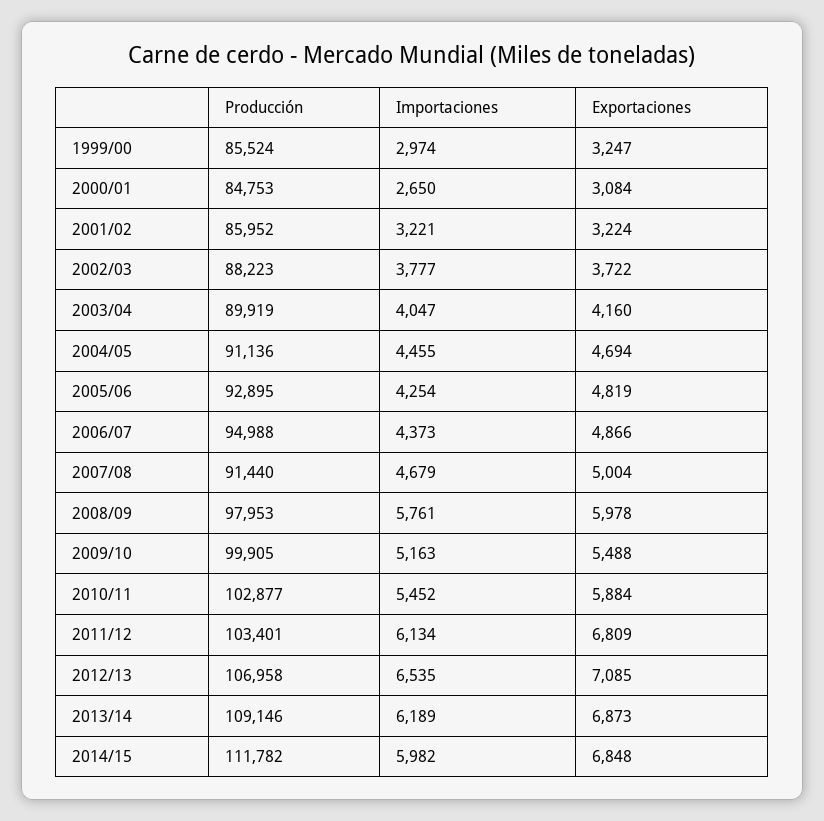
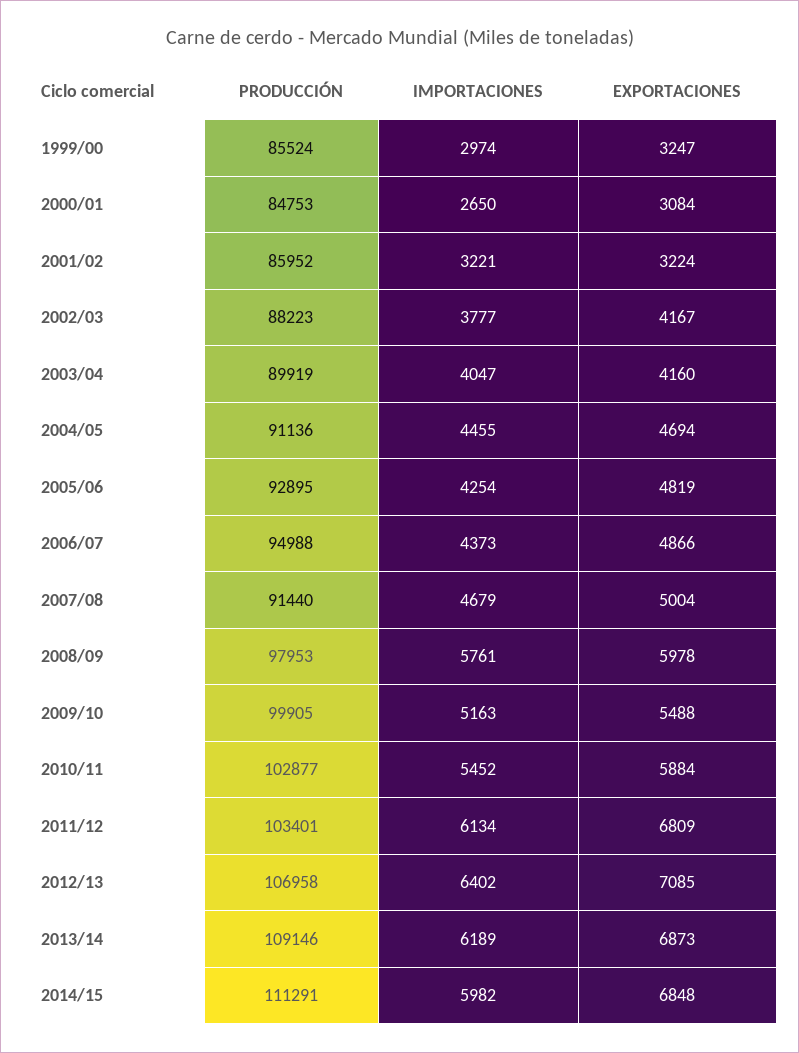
  {
    "Producción": {
      "1999/00": 85524,
      "2000/01": 84753,
      "2001/02": 85952,
      "2002/03": 88223,
      "2003/04": 89919,
      "2004/05": 91136,
      "2005/06": 92895,
      "2006/07": 94988,
      "2007/08": 91440,
      "2008/09": 97953,
      "2009/10": 99905,
      "2010/11": 102877,
      "2011/12": 103401,
      "2012/13": 106958,
      "2013/14": 109146,
-     "2014/15": 111782
+     "2014/15": 111291
    },
    "Importaciones": {
      "1999/00": 2974,
      "2000/01": 2650,
      "2001/02": 3221,
      "2002/03": 3777,
      "2003/04": 4047,
      "2004/05": 4455,
      "2005/06": 4254,
      "2006/07": 4373,
      "2007/08": 4679,
      "2008/09": 5761,
      "2009/10": 5163,
      "2010/11": 5452,
      "2011/12": 6134,
-     "2012/13": 6535,
+     "2012/13": 6402,
      "2013/14": 6189,
      "2014/15": 5982
    },
    "Exportaciones": {
      "1999/00": 3247,
      "2000/01": 3084,
      "2001/02": 3224,
-     "2002/03": 3722,
+     "2002/03": 4167,
      "2003/04": 4160,
      "2004/05": 4694,
      "2005/06": 4819,
      "2006/07": 4866,
      "2007/08": 5004,
      "2008/09": 5978,
      "2009/10": 5488,
      "2010/11": 5884,
      "2011/12": 6809,
      "2012/13": 7085,
      "2013/14": 6873,
      "2014/15": 6848
    }
  }

